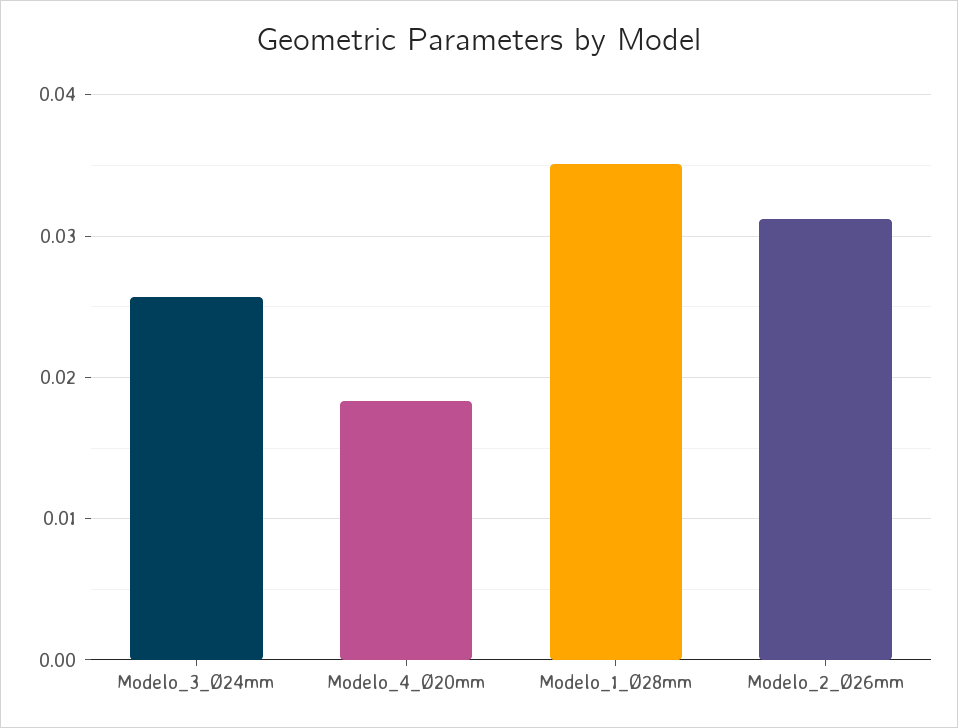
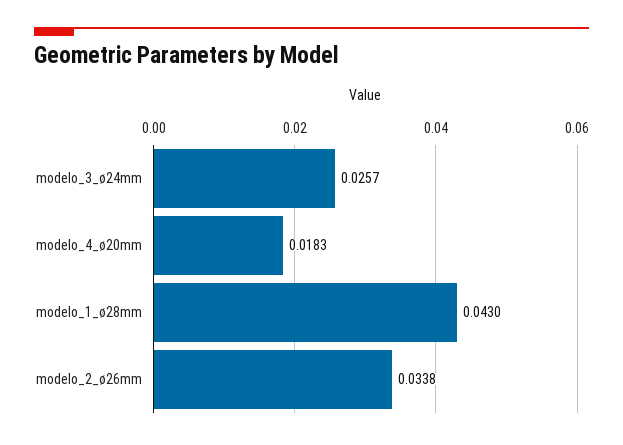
  {
    "Modelo_3_Ø24mm": 0.0257,
    "Modelo_4_Ø20mm": 0.0183,
-   "Modelo_1_Ø28mm": 0.035,
+   "Modelo_1_Ø28mm": 0.043,
-   "Modelo_2_Ø26mm": 0.031
+   "Modelo_2_Ø26mm": 0.0338
  }

